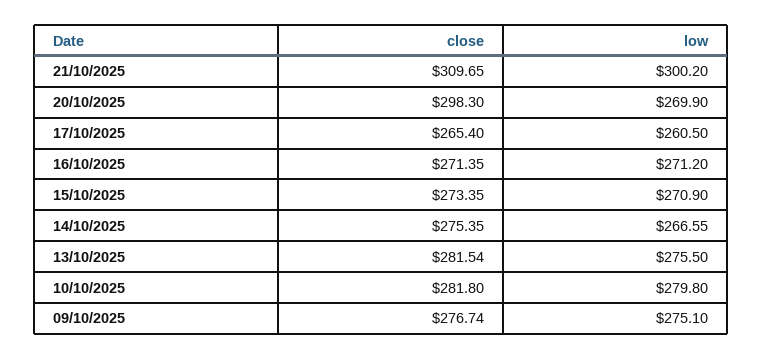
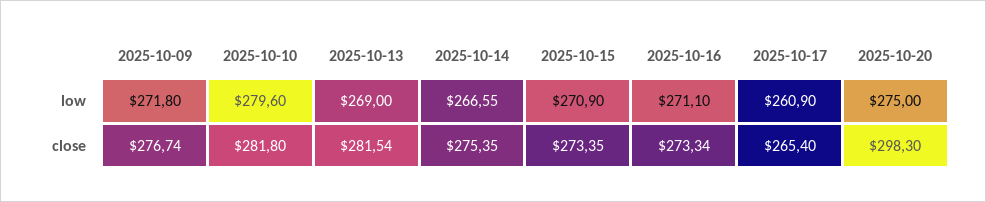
  {
    "close": {
-     "21/10/2025": 309.65,
      "20/10/2025": 298.3,
      "17/10/2025": 265.4,
-     "16/10/2025": 271.35,
+     "16/10/2025": 273.34,
      "15/10/2025": 273.35,
      "14/10/2025": 275.35,
      "13/10/2025": 281.54,
      "10/10/2025": 281.8,
      "09/10/2025": 276.74
    },
    "low": {
-     "21/10/2025": 300.2,
-     "20/10/2025": 269.9,
+     "20/10/2025": 275,
-     "17/10/2025": 260.5,
+     "17/10/2025": 260.9,
-     "16/10/2025": 271.2,
+     "16/10/2025": 271.1,
      "15/10/2025": 270.9,
      "14/10/2025": 266.55,
-     "13/10/2025": 275.5,
+     "13/10/2025": 269,
-     "10/10/2025": 279.8,
+     "10/10/2025": 279.6,
-     "09/10/2025": 275.1
+     "09/10/2025": 271.8
    }
  }

